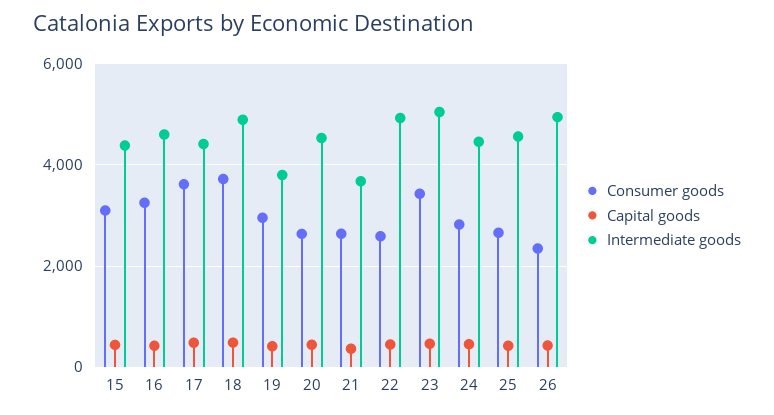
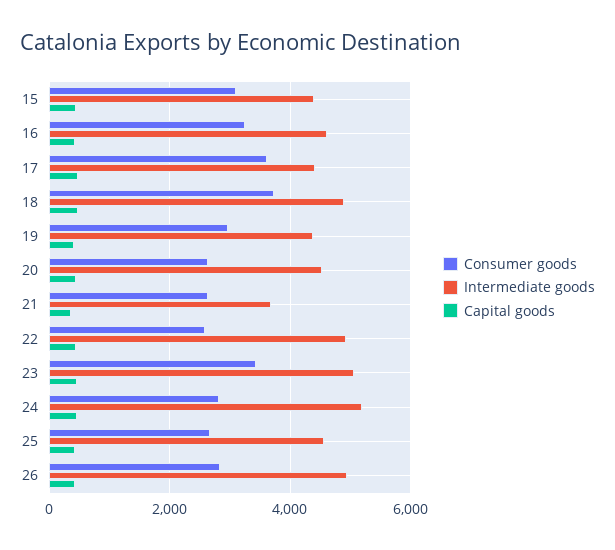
  {
    "Consumer goods": {
      "15": 3000,
      "16": 3200,
      "17": 3600,
      "18": 3800,
      "19": 3000,
      "20": 2600,
      "21": 2600,
      "22": 2600,
      "23": 3400,
      "24": 2800,
      "25": 2600,
-     "26": 2400
+     "26": 2800
    },
    "Capital goods": {
      "15": 400,
      "16": 400,
      "17": 400,
      "18": 400,
      "19": 400,
      "20": 400,
      "21": 400,
      "22": 400,
      "23": 400,
      "24": 400,
      "25": 400,
      "26": 400
    },
    "Intermediate goods": {
      "15": 4400,
      "16": 4600,
      "17": 4400,
      "18": 4800,
-     "19": 3800,
+     "19": 4400,
      "20": 4600,
      "21": 3600,
      "22": 5000,
      "23": 5000,
-     "24": 4400,
+     "24": 5200,
      "25": 4600,
      "26": 5000
    }
  }

